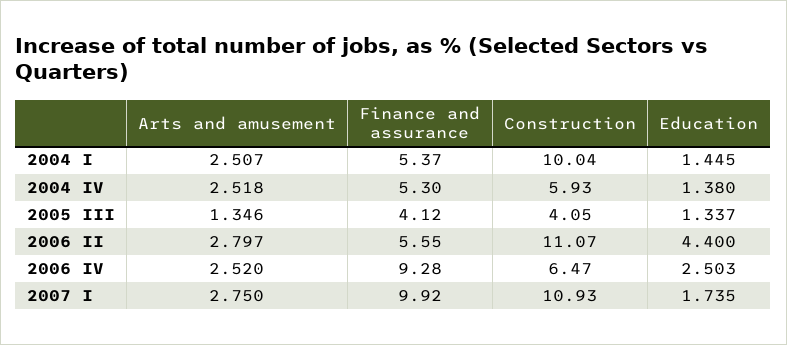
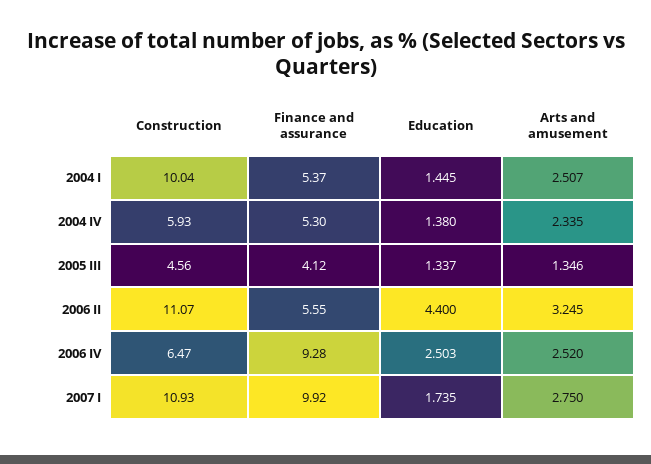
  {
    "Arts and amusement": {
      "2004 I": 2.507,
-     "2004 IV": 2.518,
+     "2004 IV": 2.335,
      "2005 III": 1.346,
-     "2006 II": 2.797,
+     "2006 II": 3.245,
      "2006 IV": 2.52,
      "2007 I": 2.75
    },
    "Finance and assurance": {
      "2004 I": 5.37,
      "2004 IV": 5.3,
      "2005 III": 4.12,
      "2006 II": 5.55,
      "2006 IV": 9.28,
      "2007 I": 9.92
    },
    "Construction": {
      "2004 I": 10.04,
      "2004 IV": 5.93,
-     "2005 III": 4.05,
+     "2005 III": 4.56,
      "2006 II": 11.07,
      "2006 IV": 6.47,
      "2007 I": 10.93
    },
    "Education": {
      "2004 I": 1.445,
      "2004 IV": 1.38,
      "2005 III": 1.337,
      "2006 II": 4.4,
      "2006 IV": 2.503,
      "2007 I": 1.735
    }
  }

